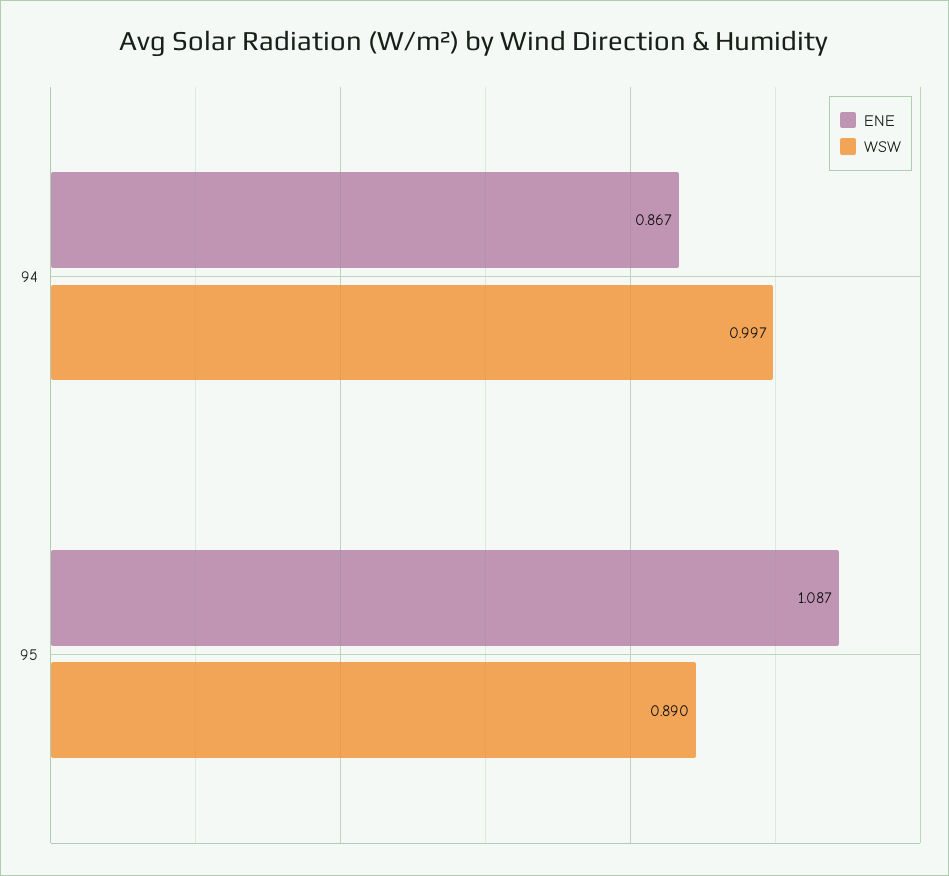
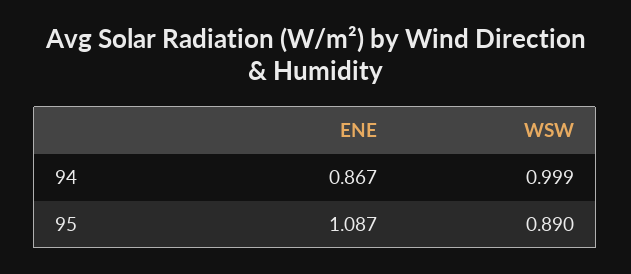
  {
    "ENE": {
      "94": 0.867,
      "95": 1.087
    },
    "WSW": {
-     "94": 0.997,
+     "94": 0.999,
      "95": 0.89
    }
  }

